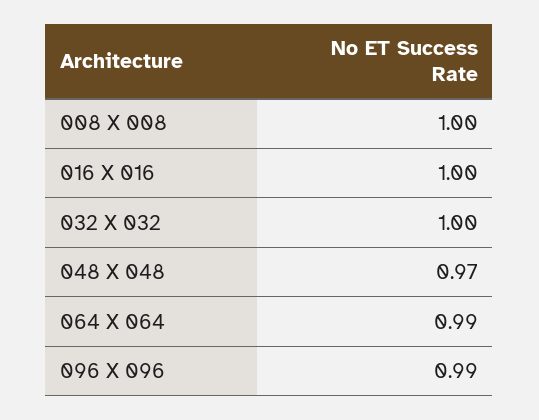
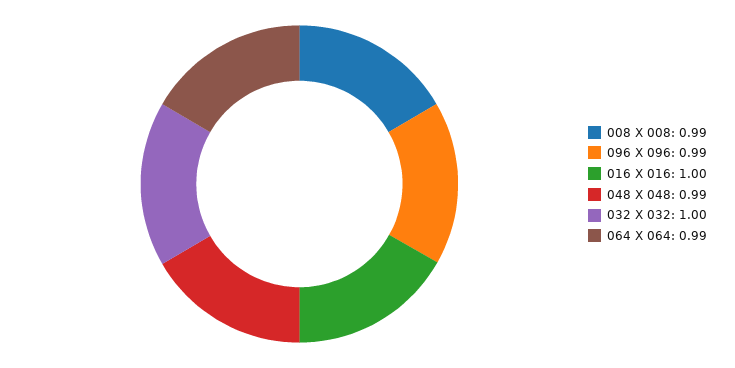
  {
-   "008 X 008": 1,
+   "008 X 008": 0.99,
    "016 X 016": 1,
    "032 X 032": 1,
-   "048 X 048": 0.97,
+   "048 X 048": 0.99,
    "064 X 064": 0.99,
    "096 X 096": 0.99
  }

